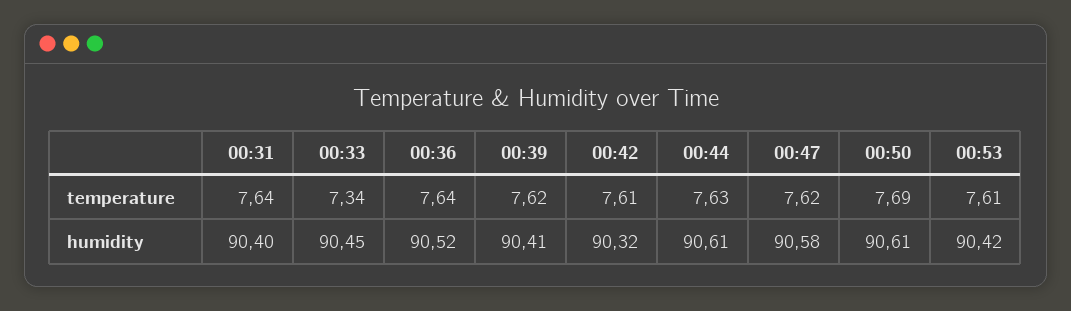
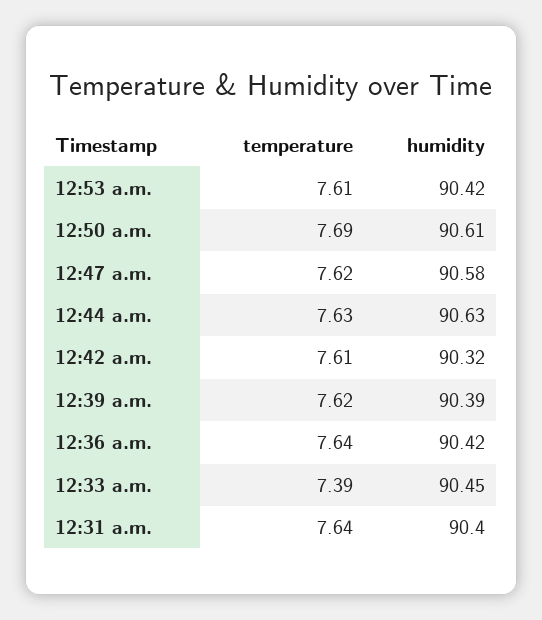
  {
    "00:31": {
      "temperature": 7.64,
      "humidity": 90.4
    },
    "00:33": {
-     "temperature": 7.34,
+     "temperature": 7.39,
      "humidity": 90.45
    },
    "00:36": {
      "temperature": 7.64,
-     "humidity": 90.52
+     "humidity": 90.42
    },
    "00:39": {
      "temperature": 7.62,
-     "humidity": 90.41
+     "humidity": 90.39
    },
    "00:42": {
      "temperature": 7.61,
      "humidity": 90.32
    },
    "00:44": {
      "temperature": 7.63,
-     "humidity": 90.61
+     "humidity": 90.63
    },
    "00:47": {
      "temperature": 7.62,
      "humidity": 90.58
    },
    "00:50": {
      "temperature": 7.69,
      "humidity": 90.61
    },
    "00:53": {
      "temperature": 7.61,
      "humidity": 90.42
    }
  }

